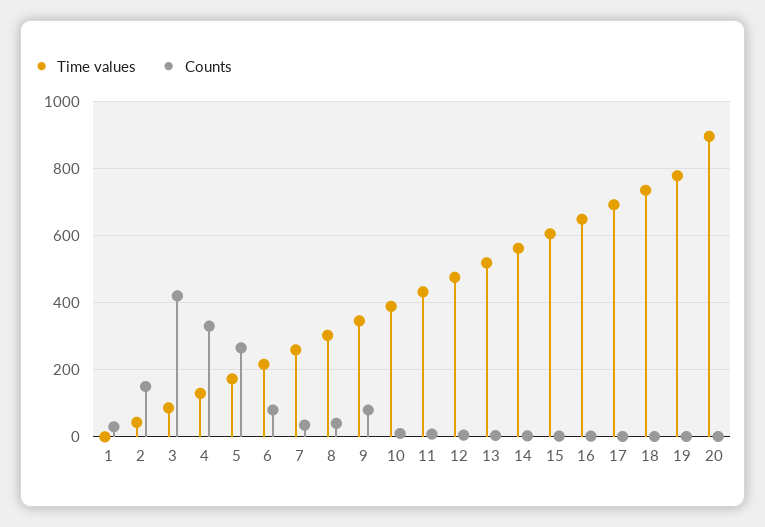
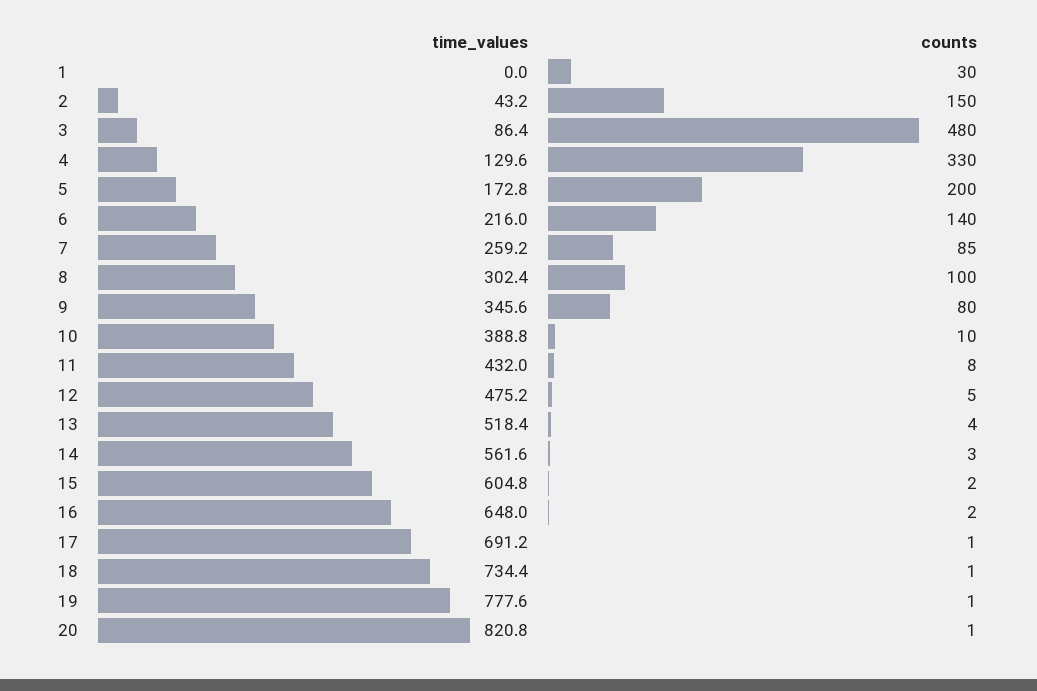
  {
    "Time values": {
      "1": 0,
      "2": 43.2,
      "3": 86.4,
      "4": 129.6,
      "5": 172.8,
      "6": 216,
      "7": 259.2,
      "8": 302.4,
      "9": 345.6,
      "10": 388.8,
      "11": 432,
      "12": 475.2,
      "13": 518.4,
      "14": 561.6,
      "15": 604.8,
      "16": 648,
      "17": 691.2,
      "18": 734.4,
      "19": 777.6,
-     "20": 900
+     "20": 820.8
    },
    "Counts": {
      "1": 30,
      "2": 150,
-     "3": 420,
+     "3": 480,
      "4": 330,
-     "5": 260,
+     "5": 200,
-     "6": 80,
+     "6": 140,
-     "7": 40,
+     "7": 85,
-     "8": 40,
+     "8": 100,
      "9": 80,
      "10": 10,
      "11": 8,
      "12": 5,
      "13": 4,
      "14": 3,
      "15": 2,
      "16": 2,
      "17": 1,
      "18": 1,
      "19": 1,
      "20": 1
    }
  }

